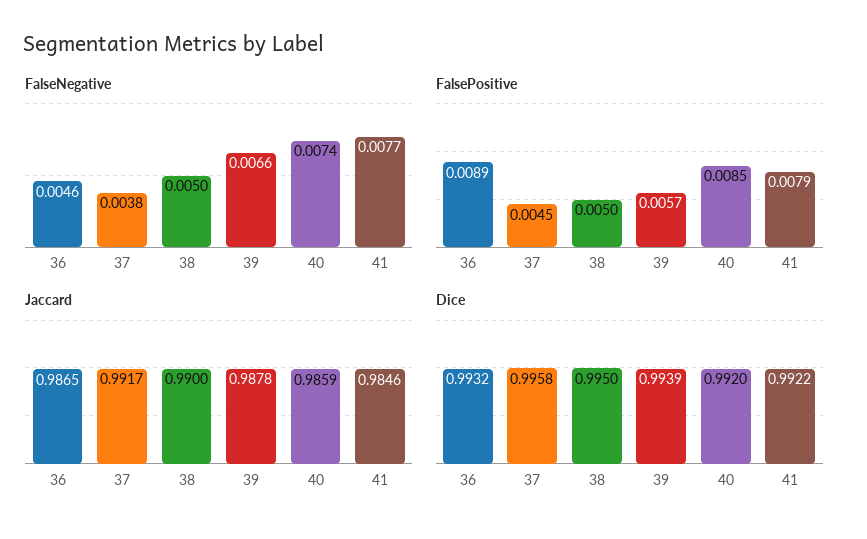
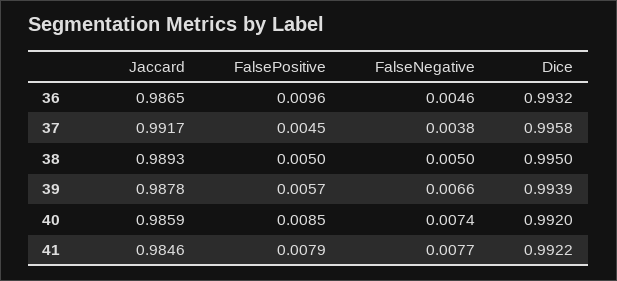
  {
    "FalseNegative": {
      "36": 0.0046,
      "37": 0.0038,
      "38": 0.005,
      "39": 0.0066,
      "40": 0.0074,
      "41": 0.0077
    },
    "FalsePositive": {
-     "36": 0.0089,
+     "36": 0.0096,
      "37": 0.0045,
      "38": 0.005,
      "39": 0.0057,
      "40": 0.0085,
      "41": 0.0079
    },
    "Jaccard": {
      "36": 0.9865,
      "37": 0.9917,
-     "38": 0.99,
+     "38": 0.9893,
      "39": 0.9878,
      "40": 0.9859,
      "41": 0.9846
    },
    "Dice": {
      "36": 0.9932,
      "37": 0.9958,
      "38": 0.995,
      "39": 0.9939,
      "40": 0.992,
      "41": 0.9922
    }
  }

